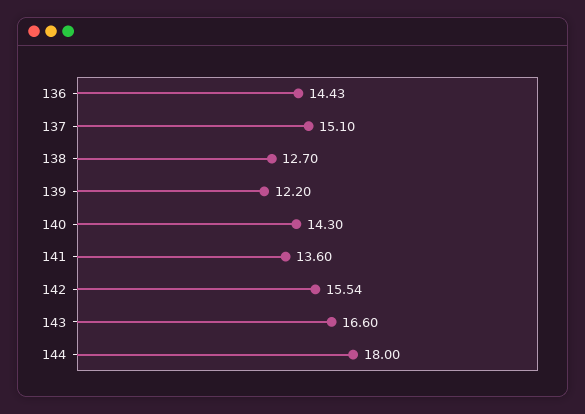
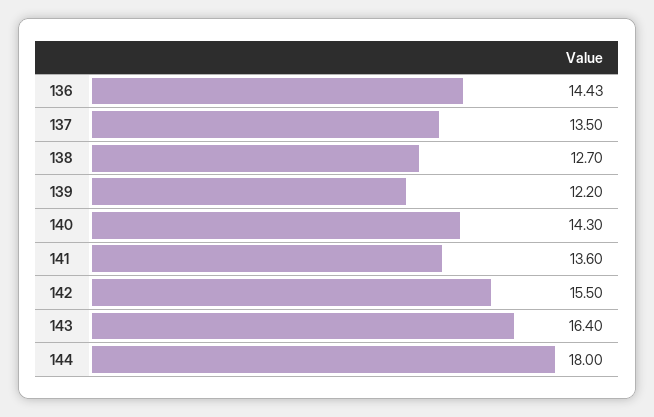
  {
    "136": 14.43,
-   "137": 15.1,
+   "137": 13.5,
    "138": 12.7,
    "139": 12.2,
    "140": 14.3,
    "141": 13.6,
-   "142": 15.54,
+   "142": 15.5,
-   "143": 16.6,
+   "143": 16.4,
    "144": 18
  }

